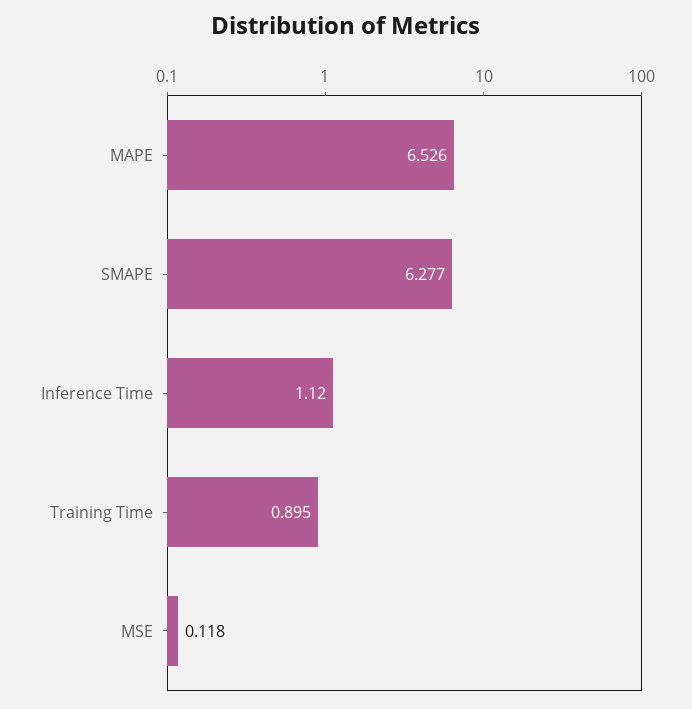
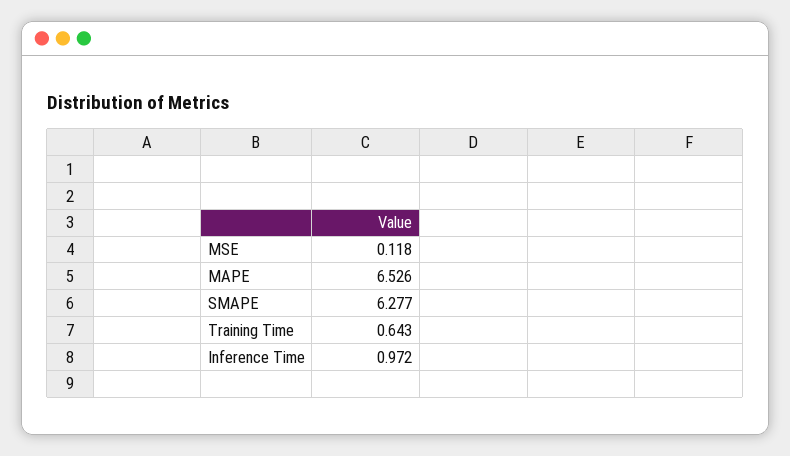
  {
    "MAPE": 6.526,
    "SMAPE": 6.277,
-   "Inference Time": 1.12,
+   "Inference Time": 0.972,
-   "Training Time": 0.895,
+   "Training Time": 0.643,
    "MSE": 0.118
  }

